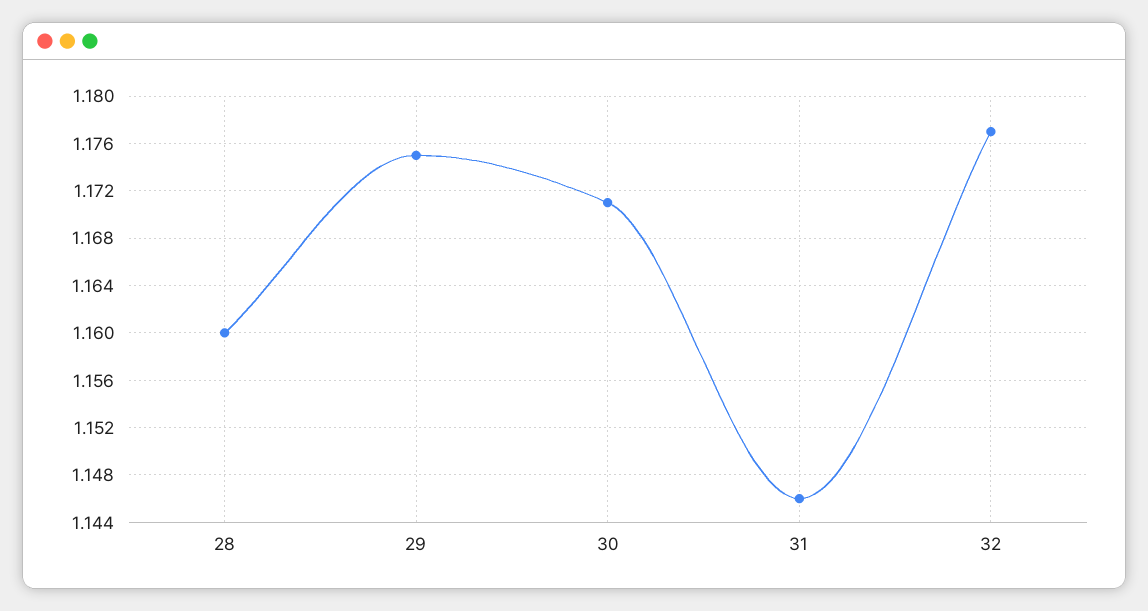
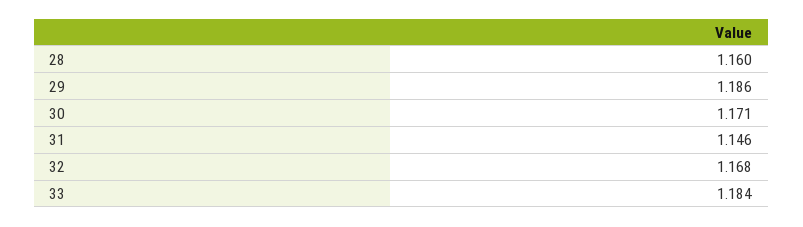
  {
    "28": 1.16,
-   "29": 1.175,
+   "29": 1.186,
    "30": 1.171,
    "31": 1.146,
-   "32": 1.177
+   "32": 1.168,
+   "33": 1.184
  }

